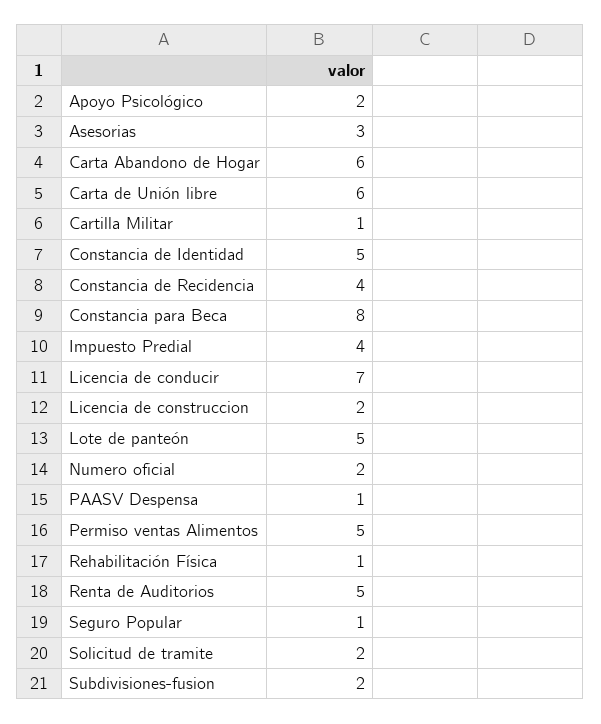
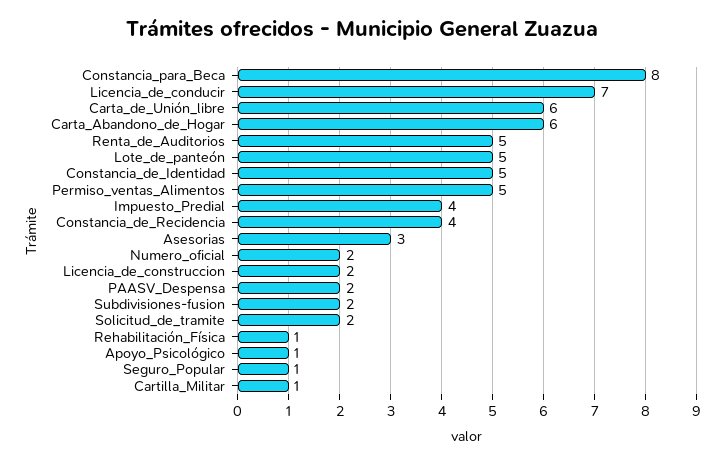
  {
-   "Apoyo Psicológico": 2,
+   "Apoyo Psicológico": 1,
    "Asesorias": 3,
    "Carta Abandono de Hogar": 6,
    "Carta de Unión libre": 6,
    "Cartilla Militar": 1,
    "Constancia de Identidad": 5,
    "Constancia de Recidencia": 4,
    "Constancia para Beca": 8,
    "Impuesto Predial": 4,
    "Licencia de conducir": 7,
    "Licencia de construccion": 2,
    "Lote de panteón": 5,
    "Numero oficial": 2,
-   "PAASV Despensa": 1,
+   "PAASV Despensa": 2,
    "Permiso ventas Alimentos": 5,
    "Rehabilitación Física": 1,
    "Renta de Auditorios": 5,
    "Seguro Popular": 1,
    "Solicitud de tramite": 2,
    "Subdivisiones-fusion": 2
  }

